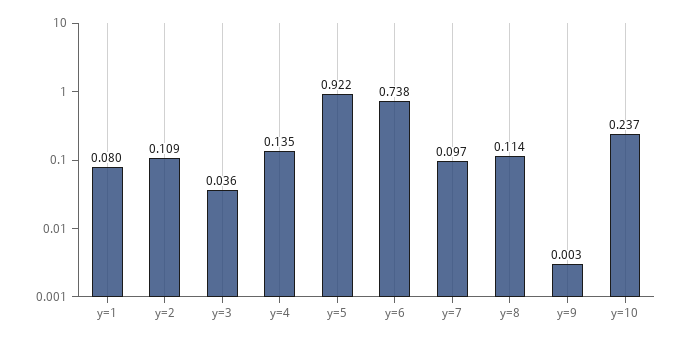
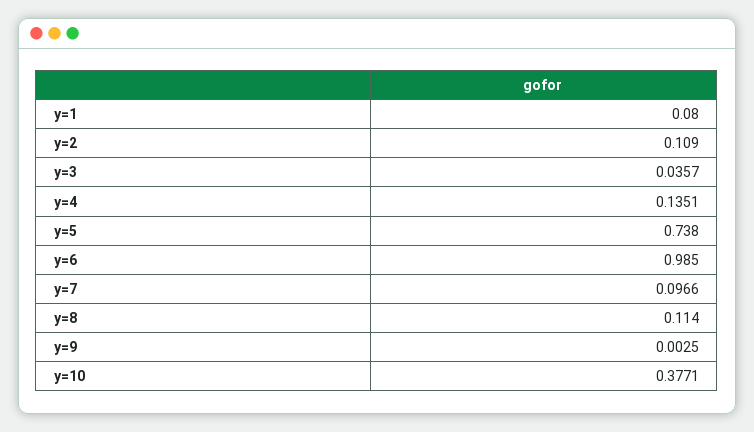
  {
    "y=1": 0.08,
    "y=2": 0.109,
    "y=3": 0.0357,
    "y=4": 0.1351,
-   "y=5": 0.922,
+   "y=5": 0.738,
-   "y=6": 0.738,
+   "y=6": 0.985,
    "y=7": 0.0966,
    "y=8": 0.114,
    "y=9": 0.0025,
-   "y=10": 0.237
+   "y=10": 0.3771
  }

